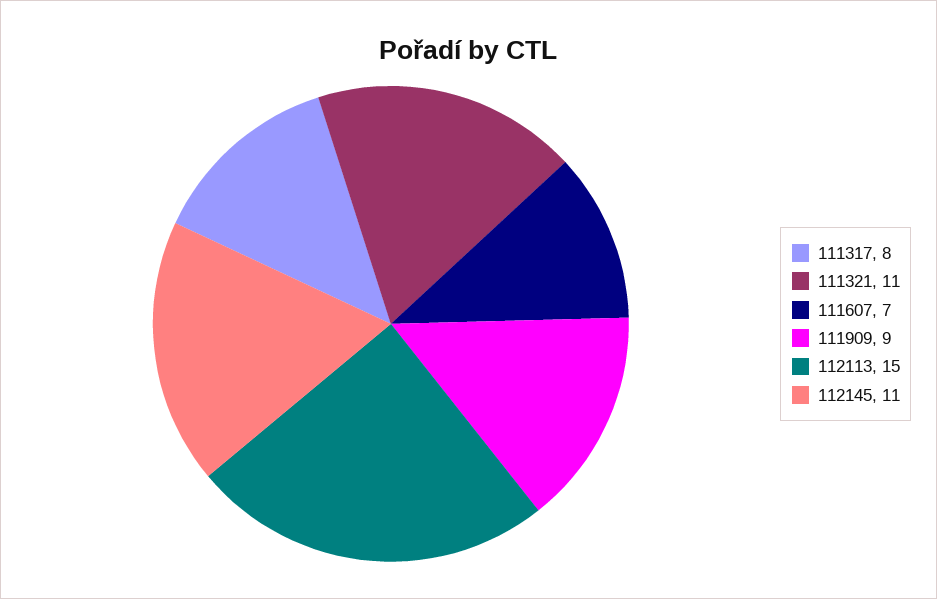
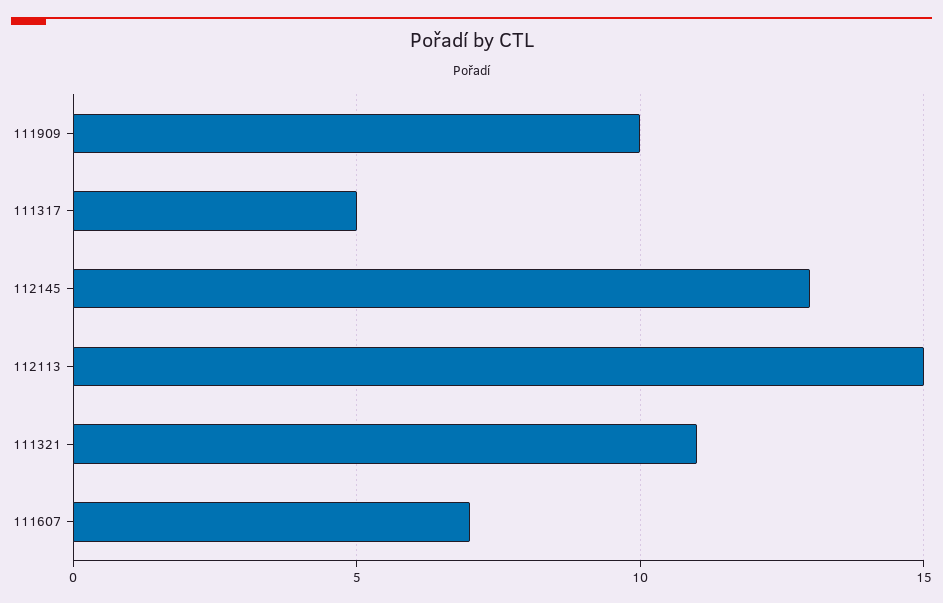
  {
-   "111317": 8,
+   "111317": 5,
    "111321": 11,
    "111607": 7,
-   "111909": 9,
+   "111909": 10,
    "112113": 15,
-   "112145": 11
+   "112145": 13
  }

